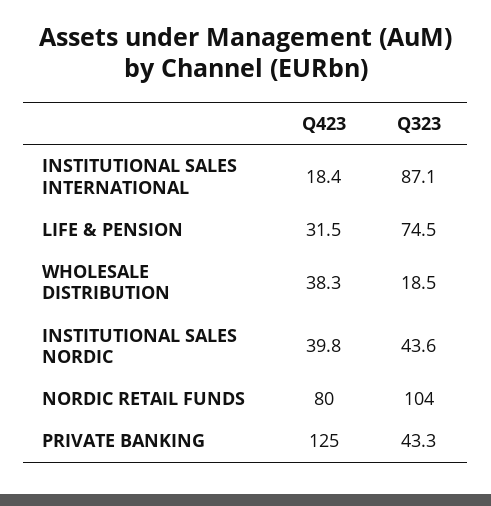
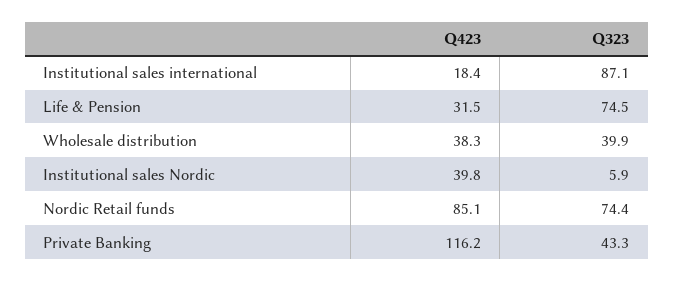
  {
    "Q423": {
      "INSTITUTIONAL SALES INTERNATIONAL": 18.4,
      "LIFE & PENSION": 31.5,
      "WHOLESALE DISTRIBUTION": 38.3,
      "INSTITUTIONAL SALES NORDIC": 39.8,
-     "NORDIC RETAIL FUNDS": 80,
+     "NORDIC RETAIL FUNDS": 85.1,
-     "PRIVATE BANKING": 125
+     "PRIVATE BANKING": 116.2
    },
    "Q323": {
      "INSTITUTIONAL SALES INTERNATIONAL": 87.1,
      "LIFE & PENSION": 74.5,
-     "WHOLESALE DISTRIBUTION": 18.5,
+     "WHOLESALE DISTRIBUTION": 39.9,
-     "INSTITUTIONAL SALES NORDIC": 43.6,
+     "INSTITUTIONAL SALES NORDIC": 5.9,
-     "NORDIC RETAIL FUNDS": 104,
+     "NORDIC RETAIL FUNDS": 74.4,
      "PRIVATE BANKING": 43.3
    }
  }

